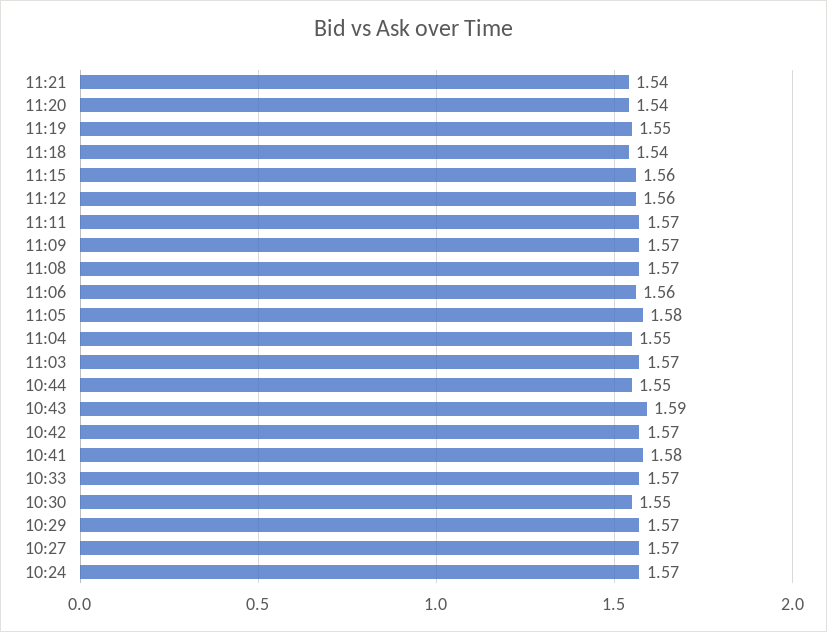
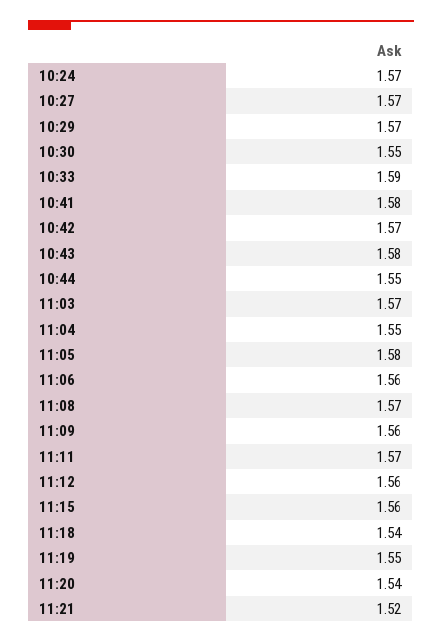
  {
-   "11:21": 1.54,
+   "11:21": 1.52,
    "11:20": 1.54,
    "11:19": 1.55,
    "11:18": 1.54,
    "11:15": 1.56,
    "11:12": 1.56,
    "11:11": 1.57,
-   "11:09": 1.57,
+   "11:09": 1.56,
    "11:08": 1.57,
    "11:06": 1.56,
    "11:05": 1.58,
    "11:04": 1.55,
    "11:03": 1.57,
    "10:44": 1.55,
-   "10:43": 1.59,
+   "10:43": 1.58,
    "10:42": 1.57,
    "10:41": 1.58,
-   "10:33": 1.57,
+   "10:33": 1.59,
    "10:30": 1.55,
    "10:29": 1.57,
    "10:27": 1.57,
    "10:24": 1.57
  }

